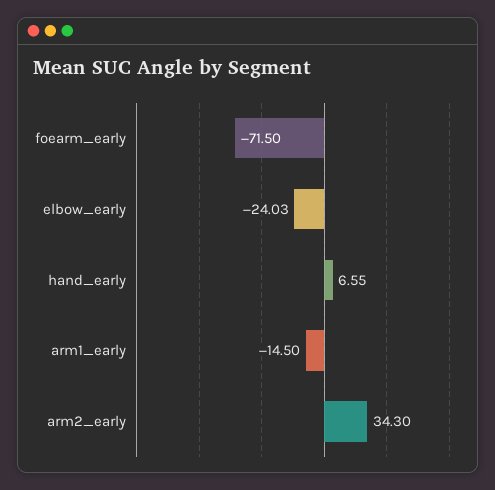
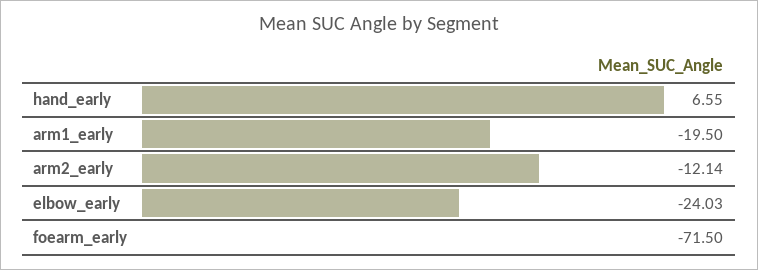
  {
    "foearm_early": -71.5,
    "elbow_early": -24.03,
    "hand_early": 6.55,
-   "arm1_early": -14.5,
+   "arm1_early": -19.5,
-   "arm2_early": 34.3
+   "arm2_early": -12.14
  }

